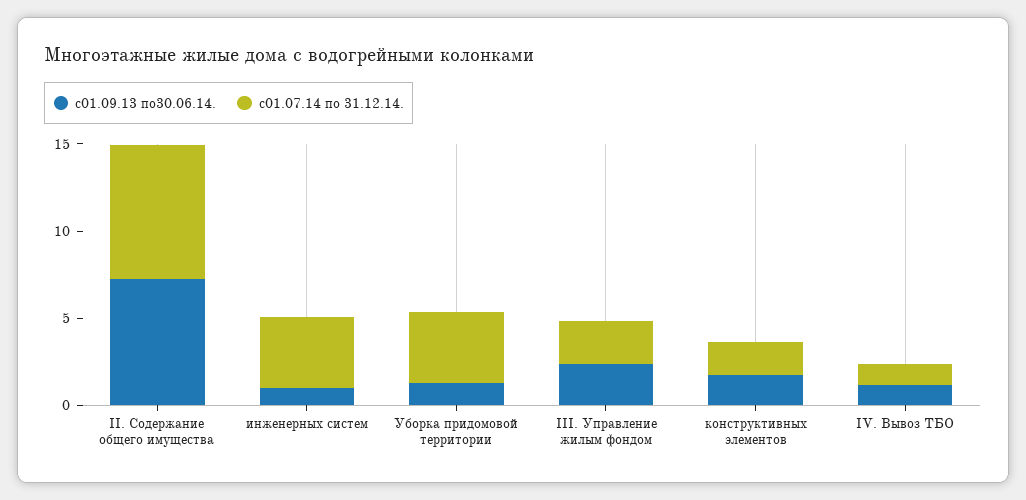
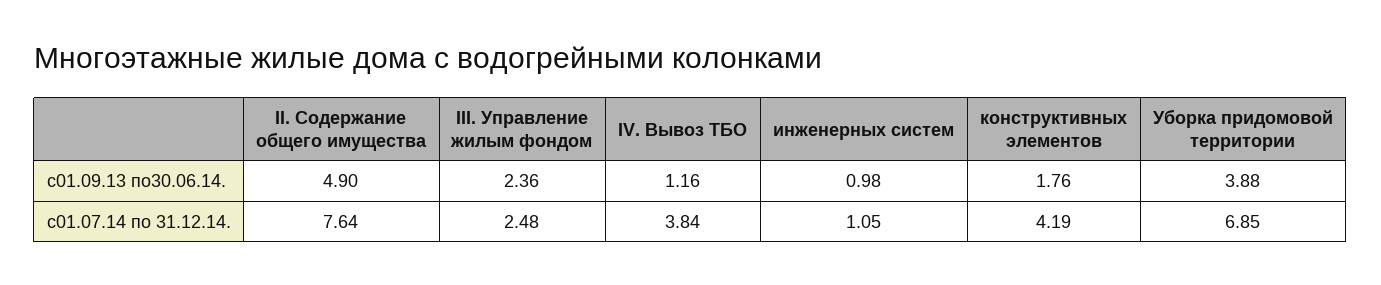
  {
    "с01.09.13 по30.06.14.": {
-     "II. Содержание общего имущества": 7,
+     "II. Содержание общего имущества": 4.9,
      "инженерных систем": 0.98,
-     "Уборка придомовой территории": 1,
+     "Уборка придомовой территории": 3.88,
      "III. Управление жилым фондом": 2.36,
      "конструктивных элементов": 1.76,
      "IV. Вывоз ТБО": 1.16
    },
    "с01.07.14 по 31.12.14.": {
      "II. Содержание общего имущества": 7.64,
-     "инженерных систем": 4,
+     "инженерных систем": 1.05,
-     "Уборка придомовой территории": 4,
+     "Уборка придомовой территории": 6.85,
      "III. Управление жилым фондом": 2.48,
-     "конструктивных элементов": 2,
+     "конструктивных элементов": 4.19,
-     "IV. Вывоз ТБО": 1
+     "IV. Вывоз ТБО": 3.84
    }
  }

